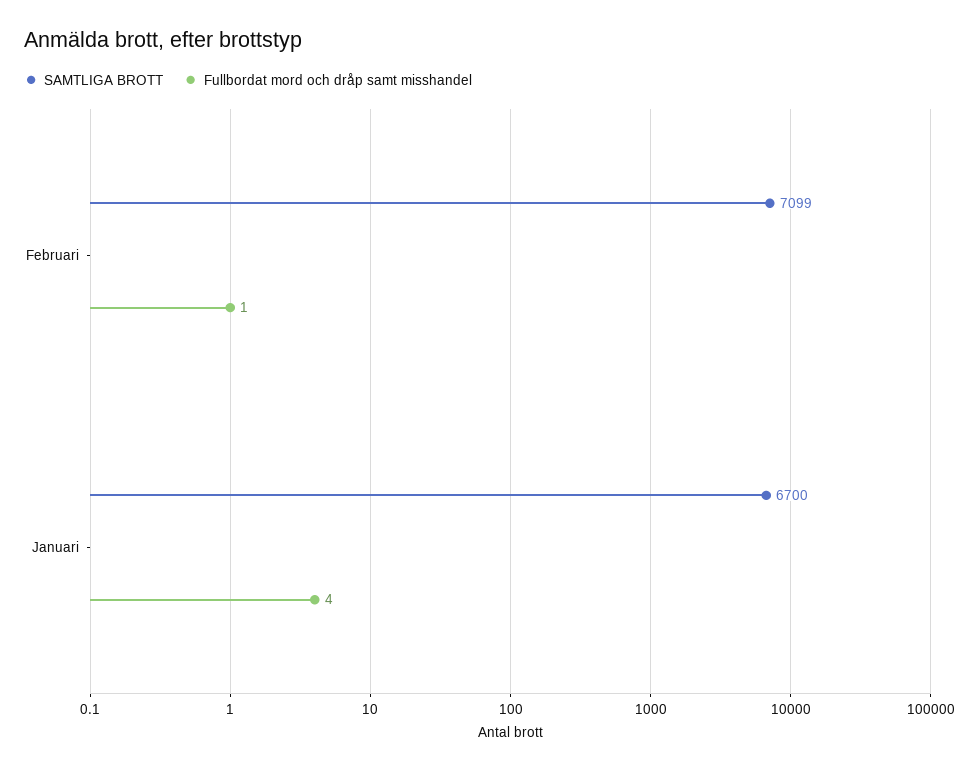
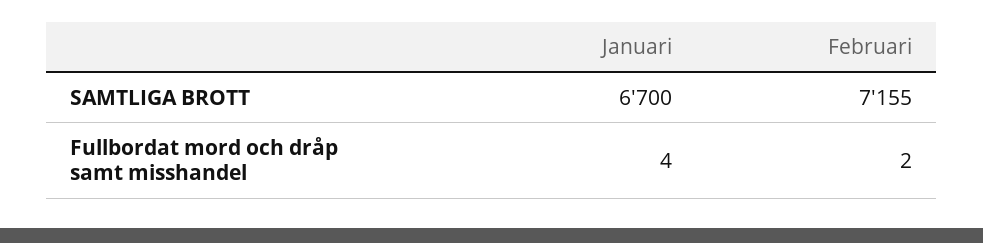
  {
    "SAMTLIGA BROTT": {
-     "Februari": 7099,
+     "Februari": 7155,
      "Januari": 6700
    },
    "Fullbordat mord och dråp samt misshandel": {
-     "Februari": 1,
+     "Februari": 2,
      "Januari": 4
    }
  }

